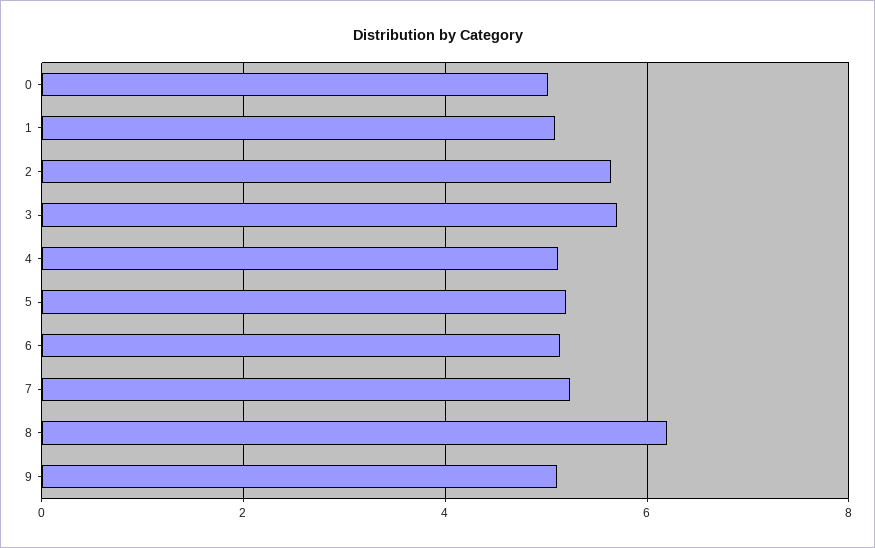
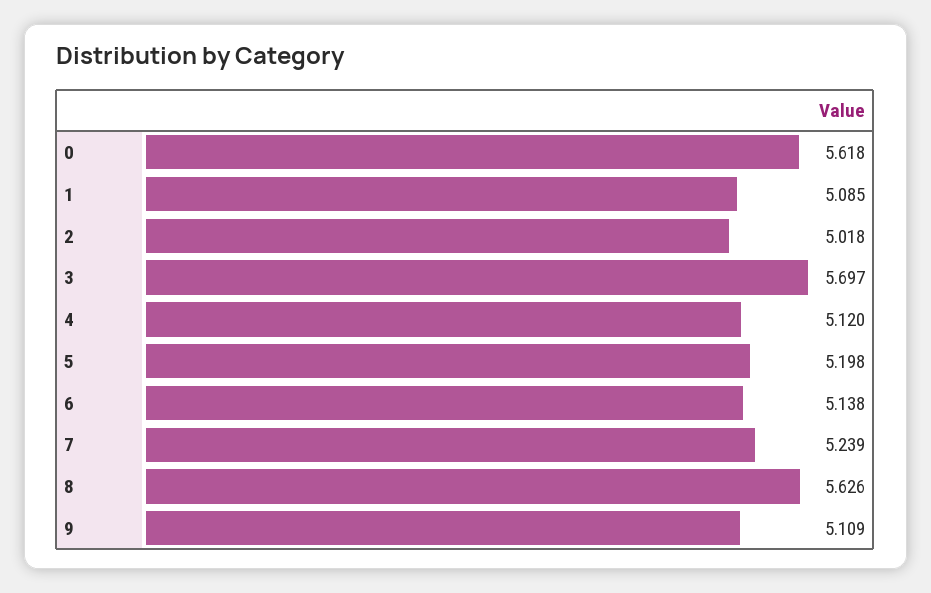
  {
-   "0": 5,
+   "0": 5.618,
    "1": 5.085,
-   "2": 5.6,
+   "2": 5.018,
    "3": 5.697,
    "4": 5.12,
    "5": 5.198,
    "6": 5.138,
    "7": 5.239,
-   "8": 6.2,
+   "8": 5.626,
    "9": 5.109
  }

